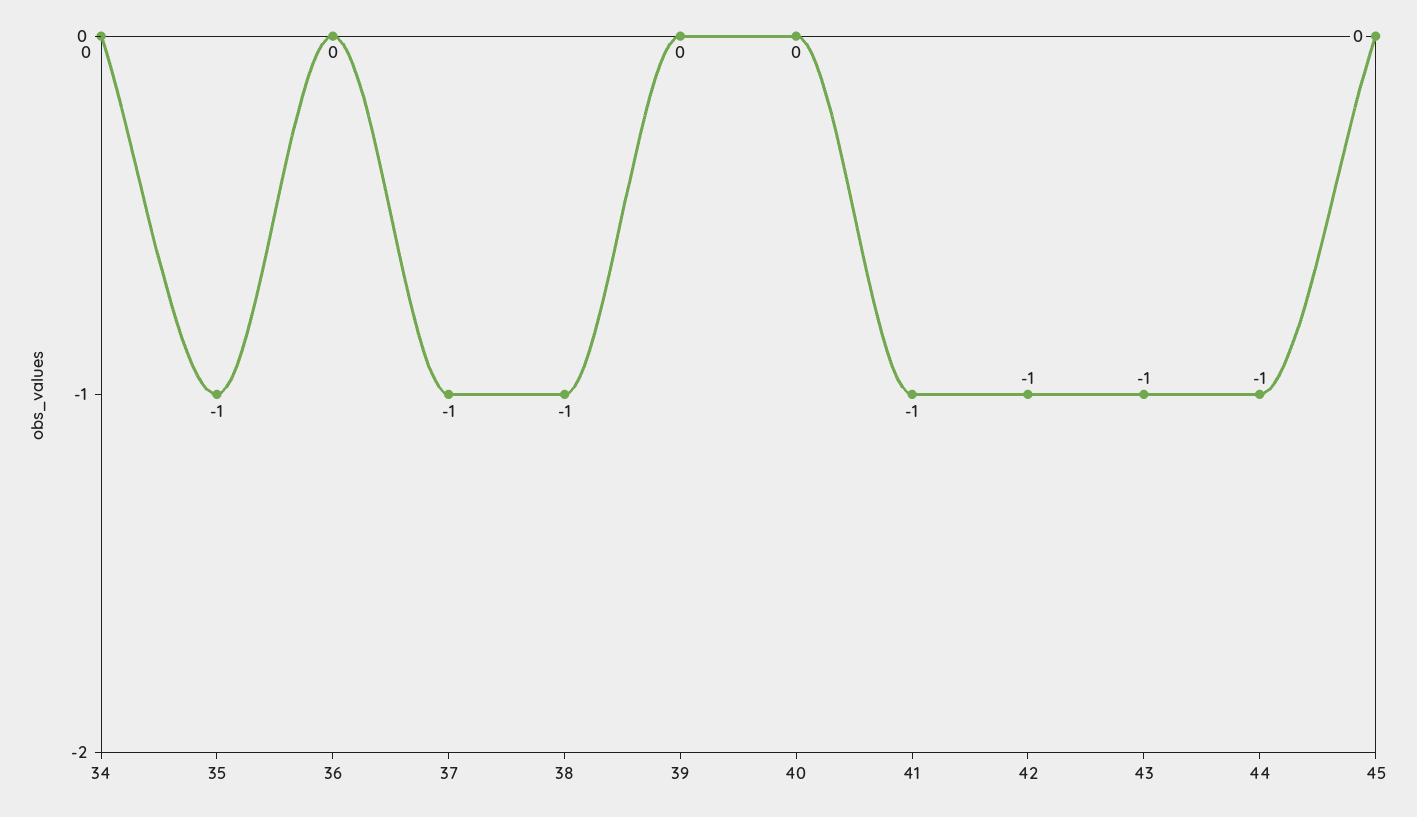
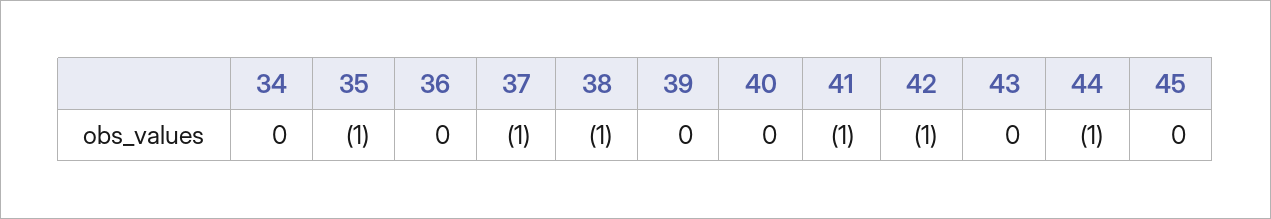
  {
    "34": 0,
    "35": -1,
    "36": 0,
    "37": -1,
    "38": -1,
    "39": 0,
    "40": 0,
    "41": -1,
    "42": -1,
-   "43": -1,
+   "43": 0,
    "44": -1,
    "45": 0
  }

